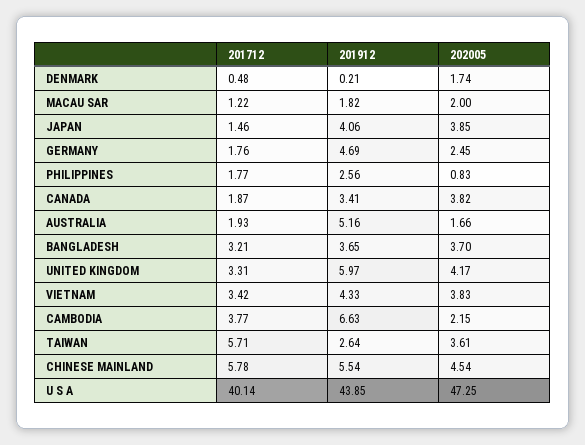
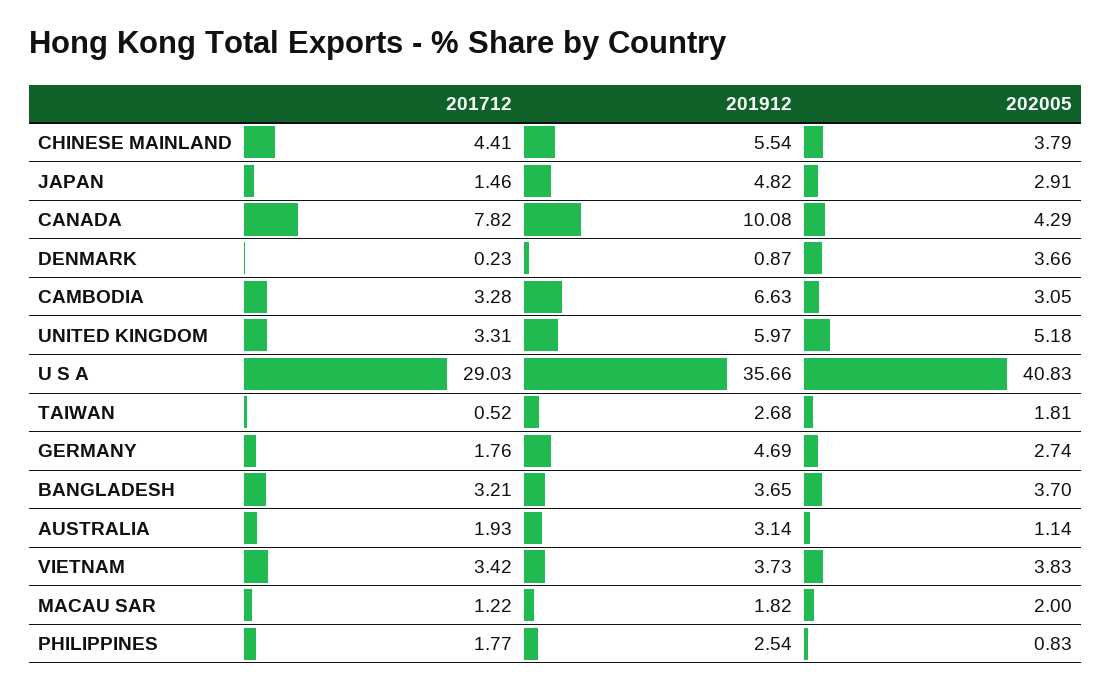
  {
    "201712": {
-     "DENMARK": 0.48,
+     "DENMARK": 0.23,
      "MACAU SAR": 1.22,
      "JAPAN": 1.46,
      "GERMANY": 1.76,
      "PHILIPPINES": 1.77,
-     "CANADA": 1.87,
+     "CANADA": 7.82,
      "AUSTRALIA": 1.93,
      "BANGLADESH": 3.21,
      "UNITED KINGDOM": 3.31,
      "VIETNAM": 3.42,
-     "CAMBODIA": 3.77,
+     "CAMBODIA": 3.28,
-     "TAIWAN": 5.71,
+     "TAIWAN": 0.52,
-     "CHINESE MAINLAND": 5.78,
+     "CHINESE MAINLAND": 4.41,
-     "U S A": 40.14
+     "U S A": 29.03
    },
    "201912": {
-     "DENMARK": 0.21,
+     "DENMARK": 0.87,
      "MACAU SAR": 1.82,
-     "JAPAN": 4.06,
+     "JAPAN": 4.82,
      "GERMANY": 4.69,
-     "PHILIPPINES": 2.56,
+     "PHILIPPINES": 2.54,
-     "CANADA": 3.41,
+     "CANADA": 10.08,
-     "AUSTRALIA": 5.16,
+     "AUSTRALIA": 3.14,
      "BANGLADESH": 3.65,
      "UNITED KINGDOM": 5.97,
-     "VIETNAM": 4.33,
+     "VIETNAM": 3.73,
      "CAMBODIA": 6.63,
-     "TAIWAN": 2.64,
+     "TAIWAN": 2.68,
      "CHINESE MAINLAND": 5.54,
-     "U S A": 43.85
+     "U S A": 35.66
    },
    "202005": {
-     "DENMARK": 1.74,
+     "DENMARK": 3.66,
      "MACAU SAR": 2,
-     "JAPAN": 3.85,
+     "JAPAN": 2.91,
-     "GERMANY": 2.45,
+     "GERMANY": 2.74,
      "PHILIPPINES": 0.83,
-     "CANADA": 3.82,
+     "CANADA": 4.29,
-     "AUSTRALIA": 1.66,
+     "AUSTRALIA": 1.14,
      "BANGLADESH": 3.7,
-     "UNITED KINGDOM": 4.17,
+     "UNITED KINGDOM": 5.18,
      "VIETNAM": 3.83,
-     "CAMBODIA": 2.15,
+     "CAMBODIA": 3.05,
-     "TAIWAN": 3.61,
+     "TAIWAN": 1.81,
-     "CHINESE MAINLAND": 4.54,
+     "CHINESE MAINLAND": 3.79,
-     "U S A": 47.25
+     "U S A": 40.83
    }
  }

